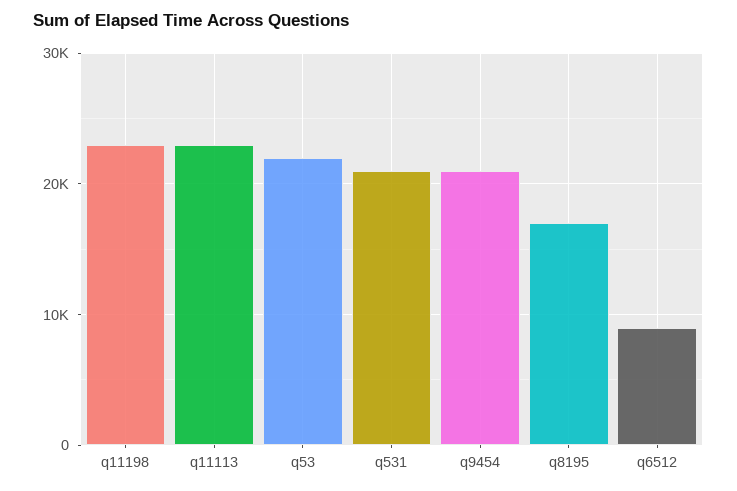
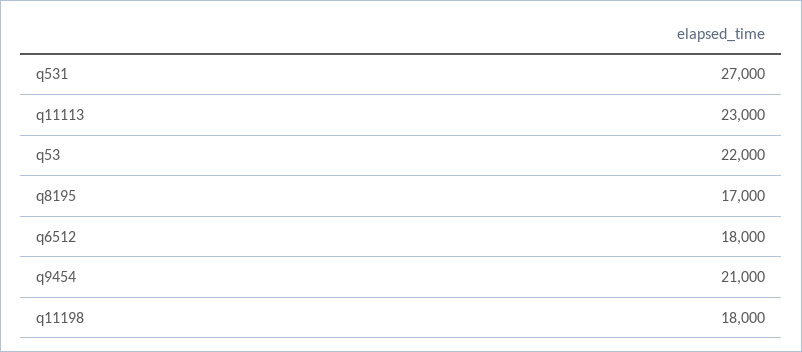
  {
-   "q11198": 23000,
+   "q11198": 18000,
    "q11113": 23000,
    "q53": 22000,
-   "q531": 21000,
+   "q531": 27000,
    "q9454": 21000,
    "q8195": 17000,
-   "q6512": 9000
+   "q6512": 18000
  }

